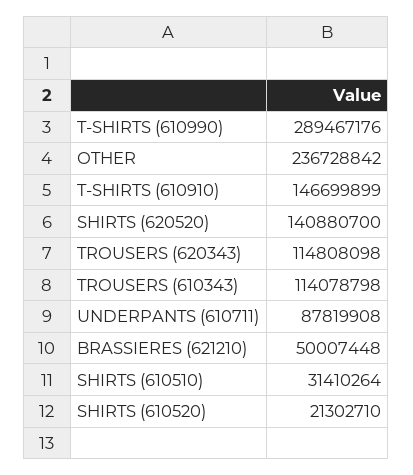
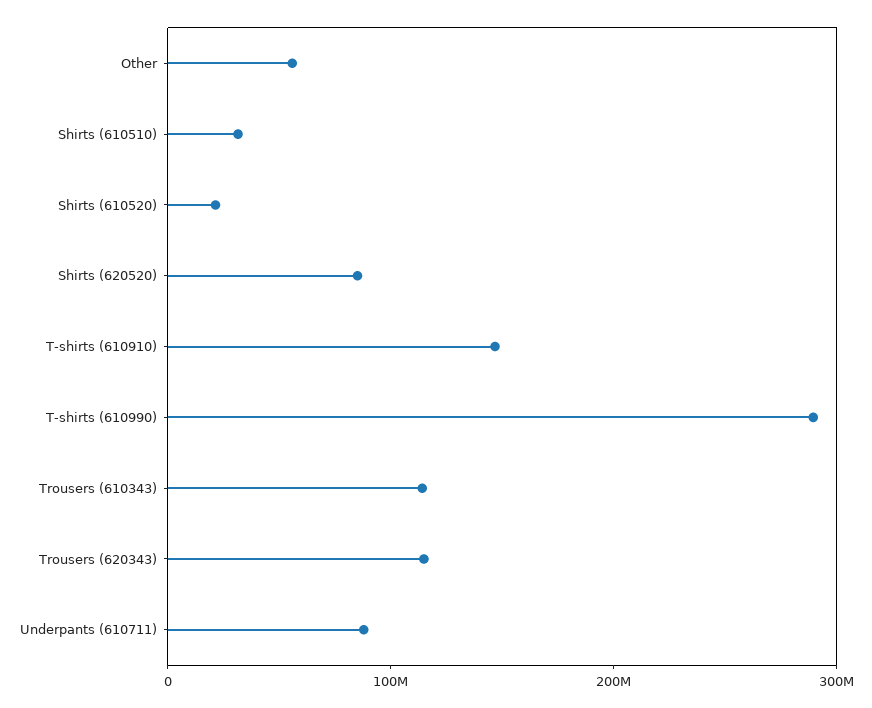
  {
    "T-SHIRTS (610990)": 289467176,
-   "OTHER": 236728842,
+   "OTHER": 60000000,
    "T-SHIRTS (610910)": 146699899,
-   "SHIRTS (620520)": 140880700,
+   "SHIRTS (620520)": 80000000,
    "TROUSERS (620343)": 114808098,
    "TROUSERS (610343)": 114078798,
    "UNDERPANTS (610711)": 87819908,
-   "BRASSIERES (621210)": 50007448,
    "SHIRTS (610510)": 31410264,
    "SHIRTS (610520)": 21302710
  }

